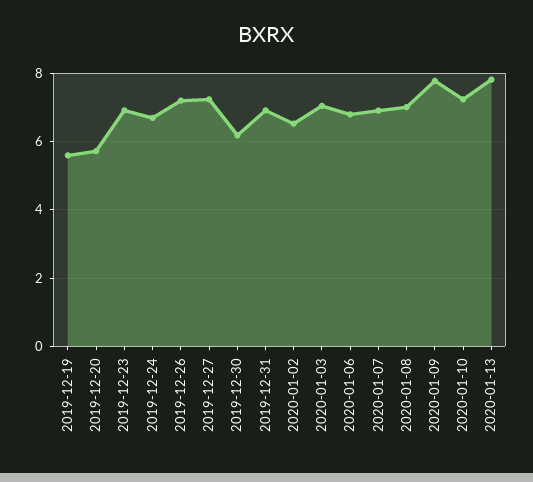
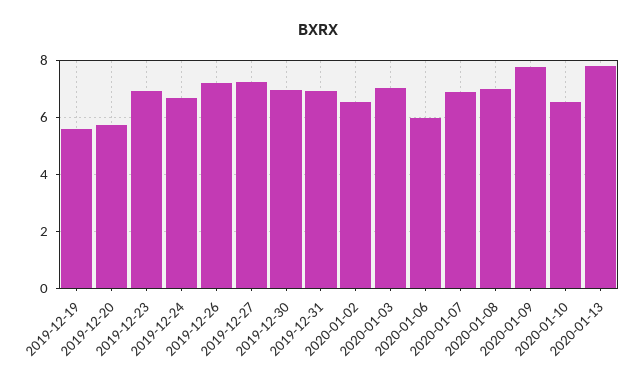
  {
    "2019-12-19": 5.6,
    "2019-12-20": 5.8,
    "2019-12-23": 7,
    "2019-12-24": 6.8,
    "2019-12-26": 7.2,
    "2019-12-27": 7.2,
-   "2019-12-30": 6.2,
+   "2019-12-30": 7,
    "2019-12-31": 7,
    "2020-01-02": 6.6,
    "2020-01-03": 7,
-   "2020-01-06": 6.8,
+   "2020-01-06": 6,
    "2020-01-07": 7,
    "2020-01-08": 7,
    "2020-01-09": 7.8,
-   "2020-01-10": 7.2,
+   "2020-01-10": 6.5,
    "2020-01-13": 7.8
  }

